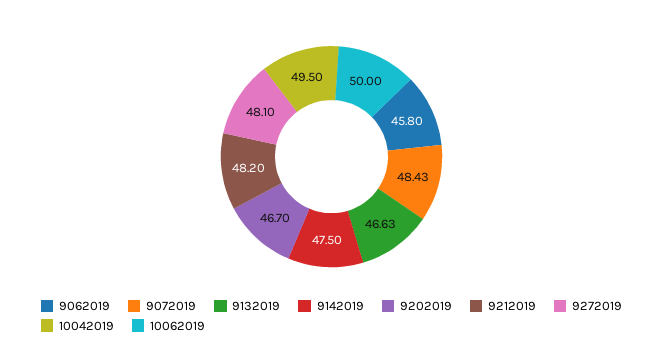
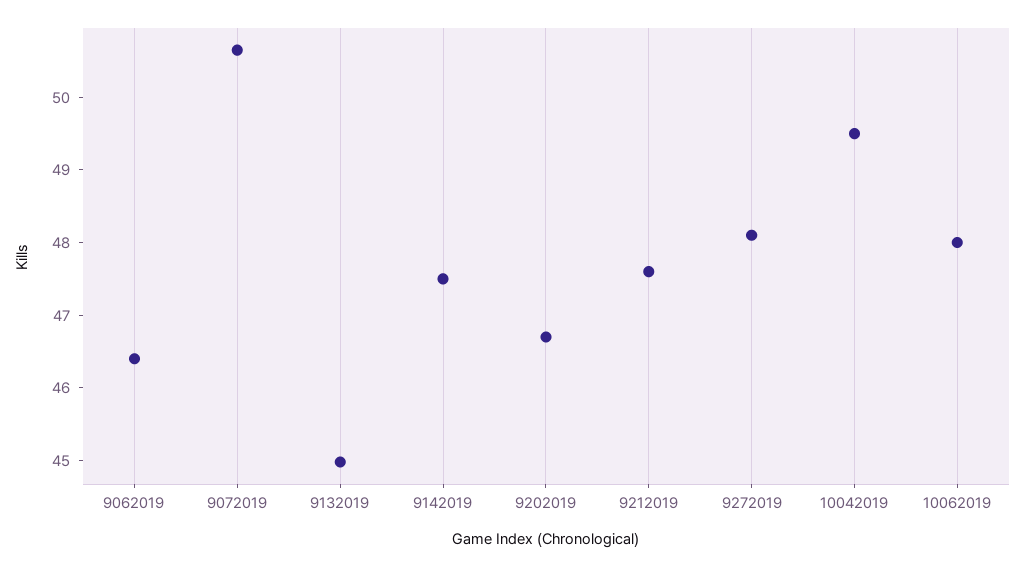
  {
-   "9062019": 45.8,
+   "9062019": 46.4,
-   "9072019": 48.43,
+   "9072019": 50.6,
-   "9132019": 46.63,
+   "9132019": 45,
    "9142019": 47.5,
    "9202019": 46.7,
-   "9212019": 48.2,
+   "9212019": 47.6,
    "9272019": 48.1,
    "10042019": 49.5,
-   "10062019": 50
+   "10062019": 48
  }

